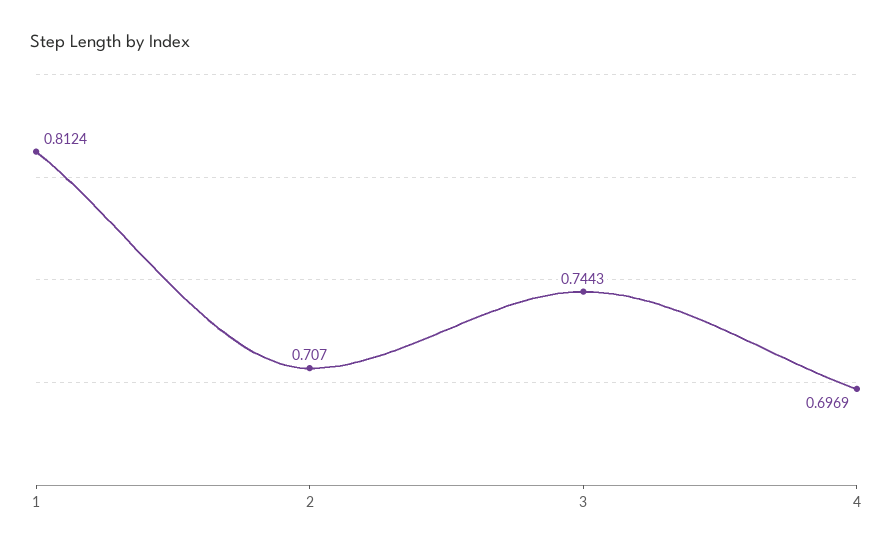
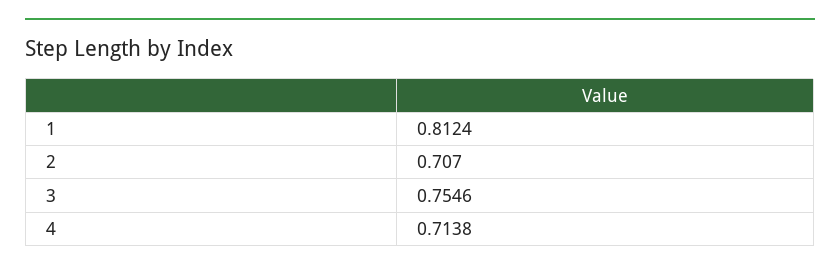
  {
    "1": 0.8124,
    "2": 0.707,
-   "3": 0.7443,
+   "3": 0.7546,
-   "4": 0.6969
+   "4": 0.7138
  }

